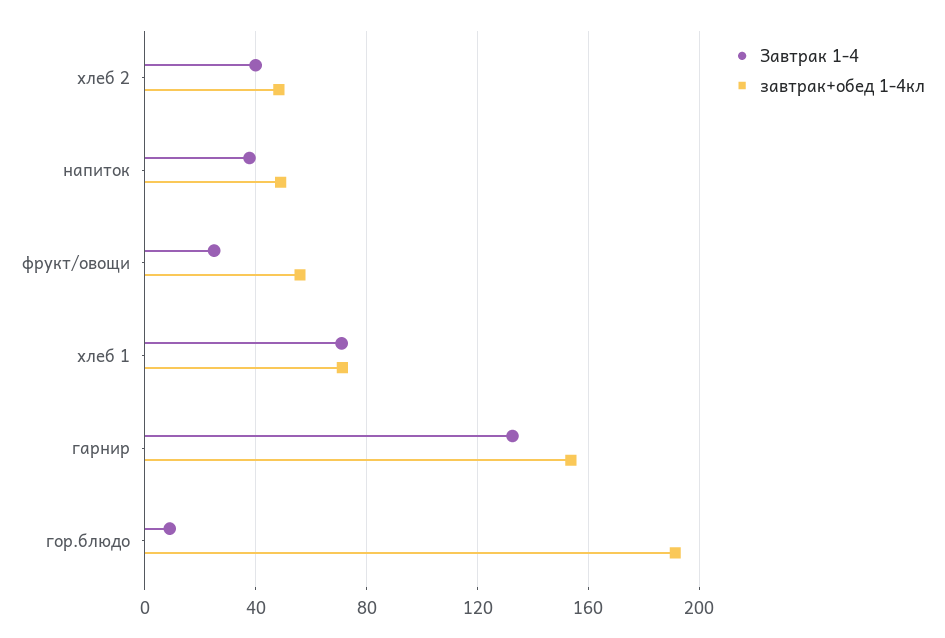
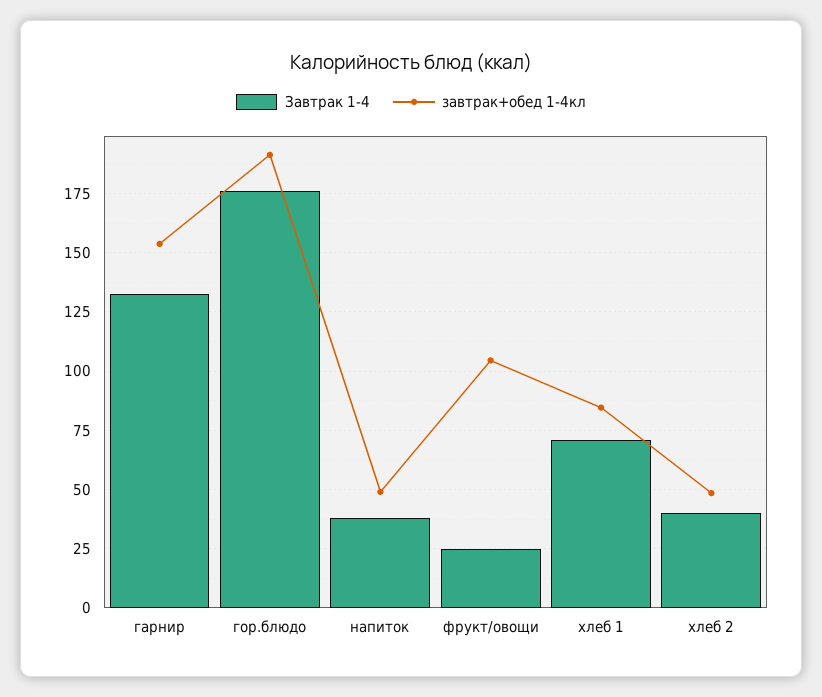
  {
    "Завтрак 1-4": {
      "хлеб 2": 40,
      "напиток": 40,
      "фрукт/овощи": 25,
      "хлеб 1": 70,
      "гарнир": 135,
-     "гор.блюдо": 10
+     "гор.блюдо": 175
    },
    "завтрак+обед 1-4кл": {
      "хлеб 2": 50,
      "напиток": 50,
-     "фрукт/овощи": 55,
+     "фрукт/овощи": 105,
-     "хлеб 1": 70,
+     "хлеб 1": 85,
      "гарнир": 155,
      "гор.блюдо": 190
    }
  }

